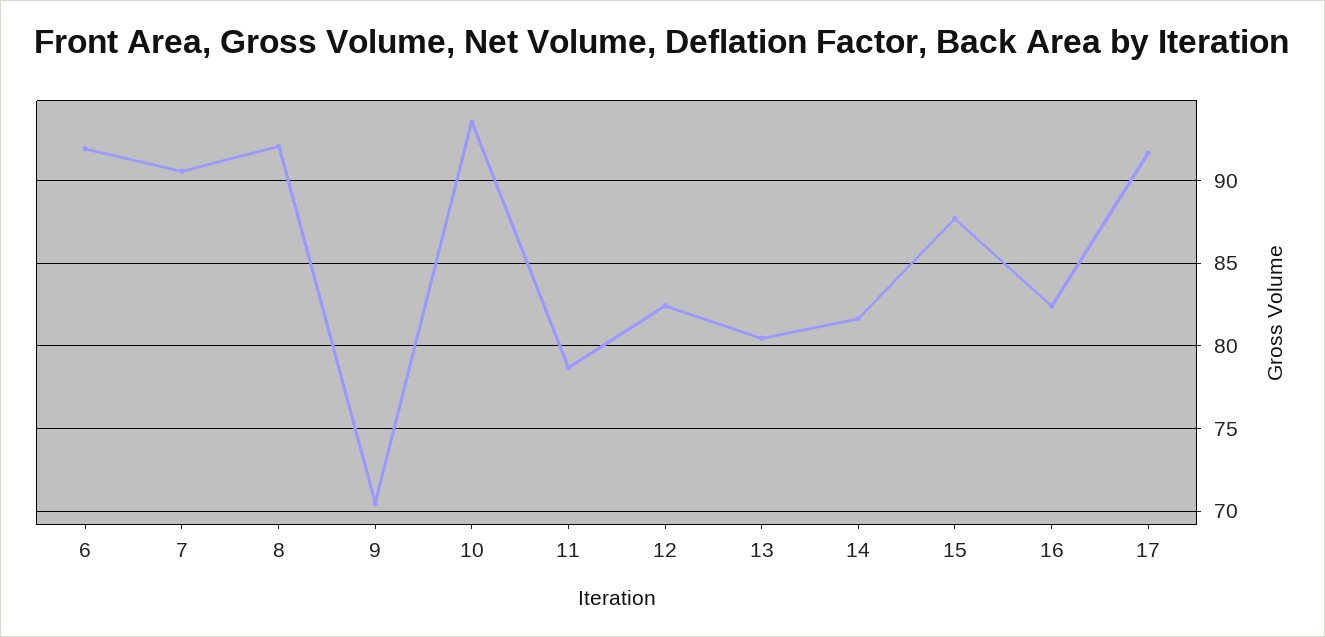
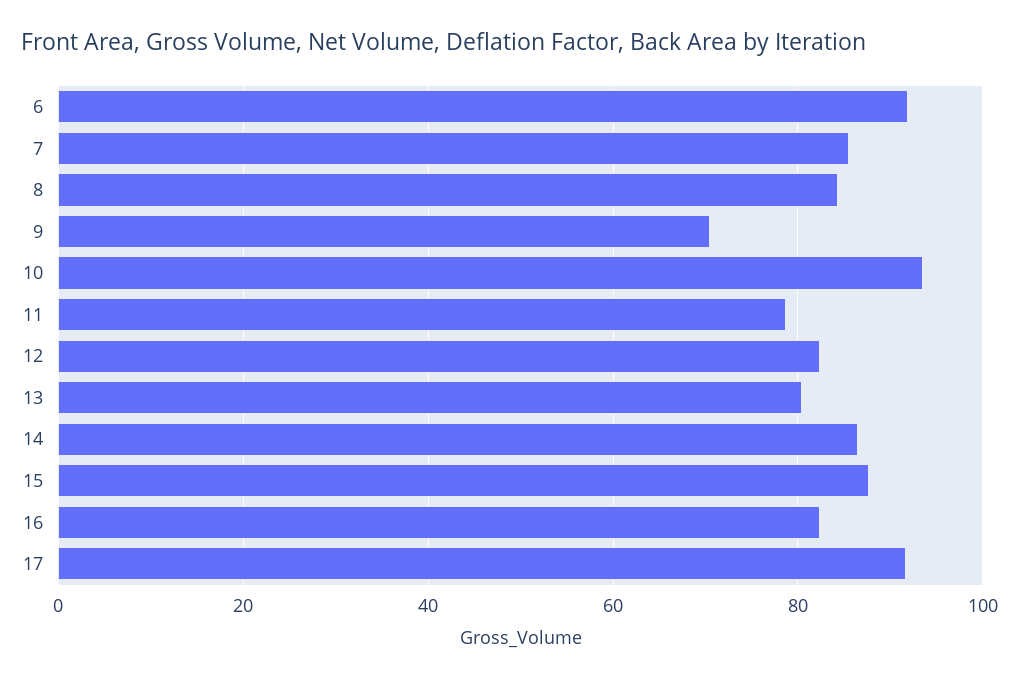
  {
    "6": 92,
-   "7": 90.5,
+   "7": 86,
-   "8": 92,
+   "8": 84,
    "9": 70.5,
    "10": 93.5,
    "11": 78.5,
    "12": 82.5,
    "13": 80.5,
-   "14": 81.5,
+   "14": 86,
    "15": 87.5,
    "16": 82.5,
    "17": 91.5
  }

